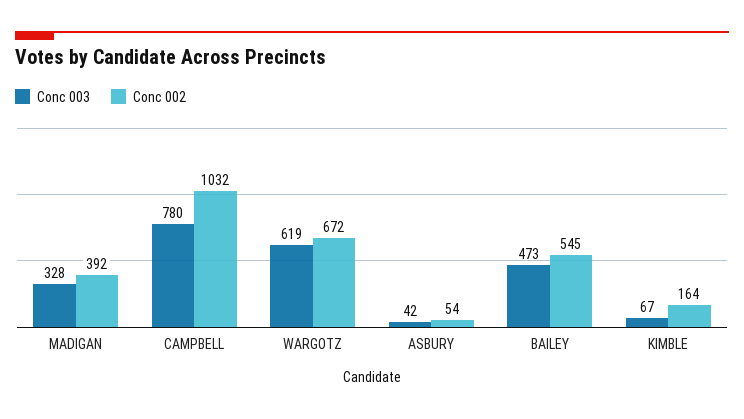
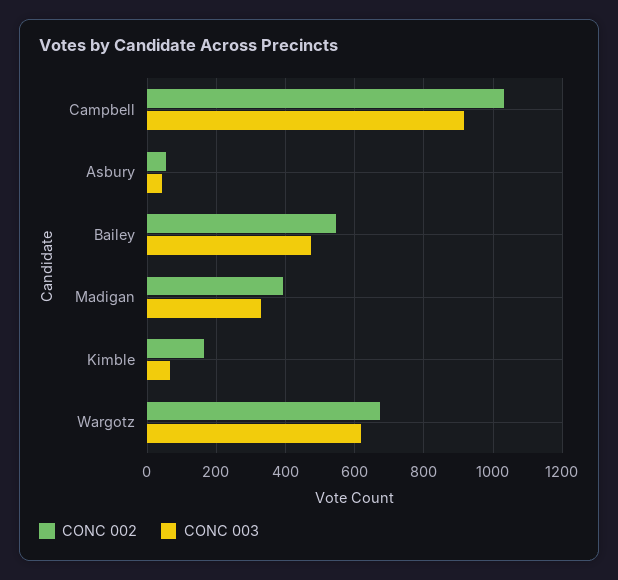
  {
    "Conc 003": {
      "MADIGAN": 328,
-     "CAMPBELL": 780,
+     "CAMPBELL": 920,
      "WARGOTZ": 619,
      "ASBURY": 42,
      "BAILEY": 473,
      "KIMBLE": 67
    },
    "Conc 002": {
      "MADIGAN": 392,
      "CAMPBELL": 1032,
      "WARGOTZ": 672,
      "ASBURY": 54,
      "BAILEY": 545,
      "KIMBLE": 164
    }
  }

